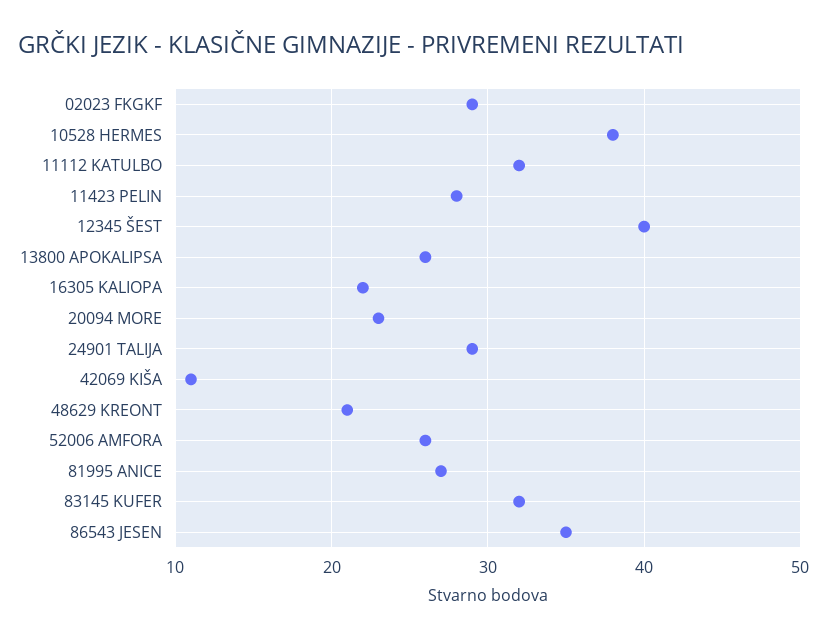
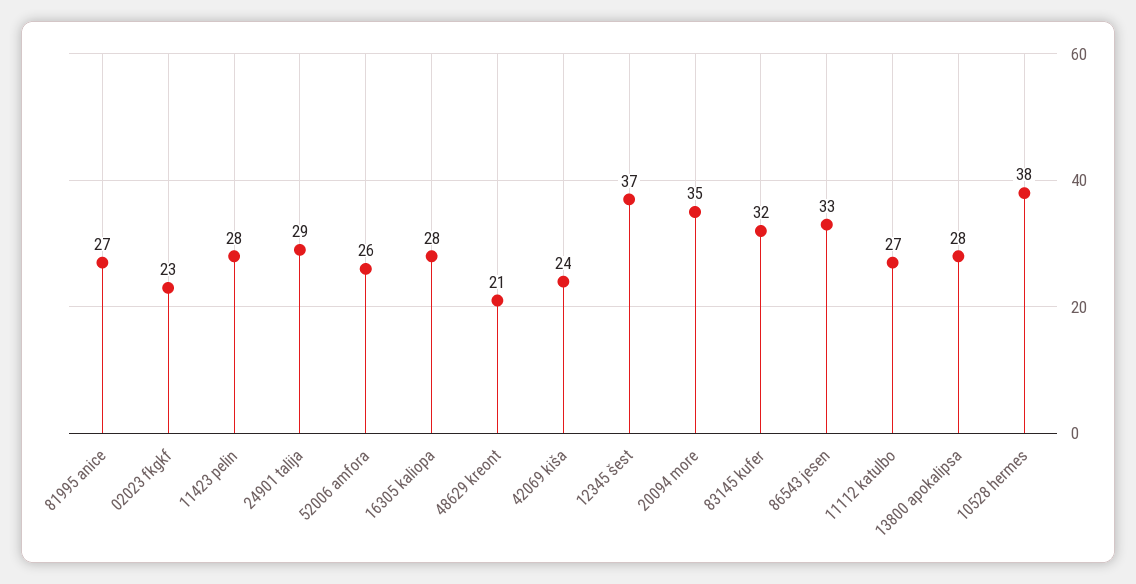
  {
-   "02023 FKGKF": 29,
+   "02023 FKGKF": 23,
    "10528 HERMES": 38,
-   "11112 KATULBO": 32,
+   "11112 KATULBO": 27,
    "11423 PELIN": 28,
-   "12345 ŠEST": 40,
+   "12345 ŠEST": 37,
-   "13800 APOKALIPSA": 26,
+   "13800 APOKALIPSA": 28,
-   "16305 KALIOPA": 22,
+   "16305 KALIOPA": 28,
-   "20094 MORE": 23,
+   "20094 MORE": 35,
    "24901 TALIJA": 29,
-   "42069 KIŠA": 11,
+   "42069 KIŠA": 24,
    "48629 KREONT": 21,
    "52006 AMFORA": 26,
    "81995 ANICE": 27,
    "83145 KUFER": 32,
-   "86543 JESEN": 35
+   "86543 JESEN": 33
  }

